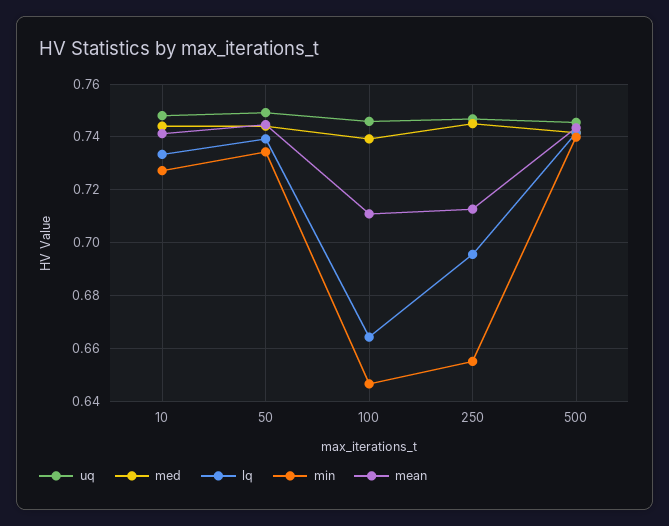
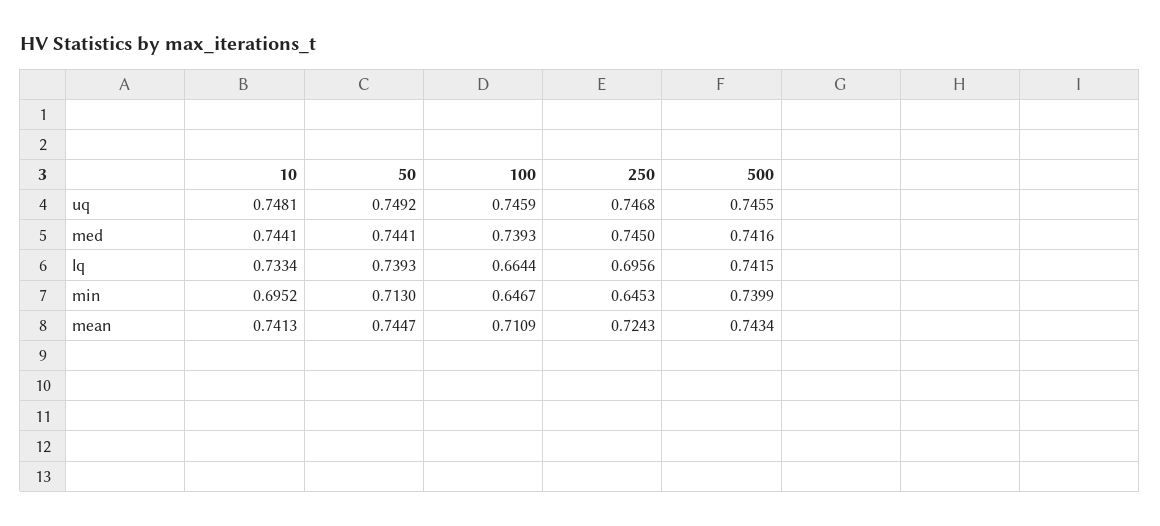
  {
    "uq": {
      "10": 0.7481,
      "50": 0.7492,
      "100": 0.7459,
      "250": 0.7468,
      "500": 0.7455
    },
    "med": {
      "10": 0.7441,
      "50": 0.7441,
      "100": 0.7393,
      "250": 0.745,
      "500": 0.7416
    },
    "lq": {
      "10": 0.7334,
      "50": 0.7393,
      "100": 0.6644,
      "250": 0.6956,
      "500": 0.7415
    },
    "min": {
-     "10": 0.7275,
+     "10": 0.6952,
-     "50": 0.735,
+     "50": 0.713,
      "100": 0.6467,
-     "250": 0.655,
+     "250": 0.6453,
      "500": 0.7399
    },
    "mean": {
      "10": 0.7413,
      "50": 0.7447,
      "100": 0.7109,
-     "250": 0.7125,
+     "250": 0.7243,
      "500": 0.7434
    }
  }

